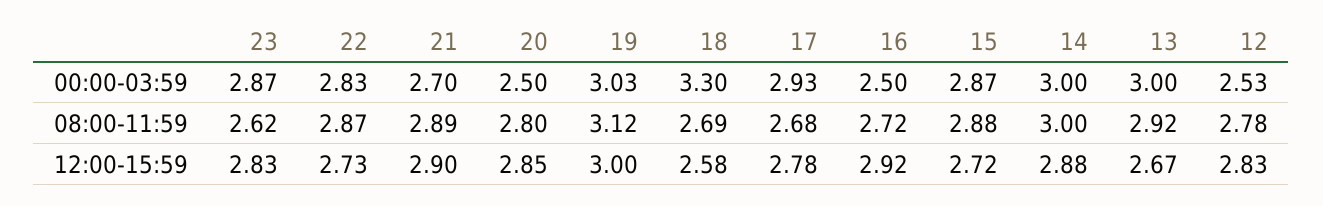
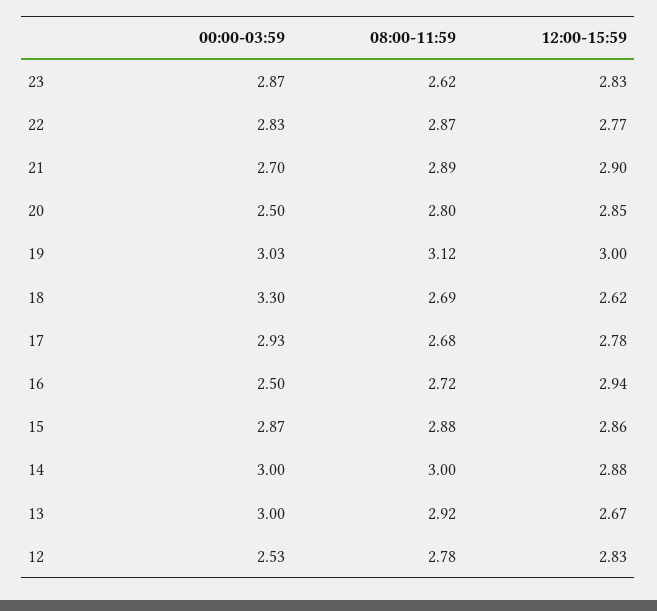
  {
    "23": {
      "00:00-03:59": 2.87,
      "08:00-11:59": 2.62,
      "12:00-15:59": 2.83
    },
    "22": {
      "00:00-03:59": 2.83,
      "08:00-11:59": 2.87,
-     "12:00-15:59": 2.73
+     "12:00-15:59": 2.77
    },
    "21": {
      "00:00-03:59": 2.7,
      "08:00-11:59": 2.89,
      "12:00-15:59": 2.9
    },
    "20": {
      "00:00-03:59": 2.5,
      "08:00-11:59": 2.8,
      "12:00-15:59": 2.85
    },
    "19": {
      "00:00-03:59": 3.03,
      "08:00-11:59": 3.12,
      "12:00-15:59": 3
    },
    "18": {
      "00:00-03:59": 3.3,
      "08:00-11:59": 2.69,
-     "12:00-15:59": 2.58
+     "12:00-15:59": 2.62
    },
    "17": {
      "00:00-03:59": 2.93,
      "08:00-11:59": 2.68,
      "12:00-15:59": 2.78
    },
    "16": {
      "00:00-03:59": 2.5,
      "08:00-11:59": 2.72,
-     "12:00-15:59": 2.92
+     "12:00-15:59": 2.94
    },
    "15": {
      "00:00-03:59": 2.87,
      "08:00-11:59": 2.88,
-     "12:00-15:59": 2.72
+     "12:00-15:59": 2.86
    },
    "14": {
      "00:00-03:59": 3,
      "08:00-11:59": 3,
      "12:00-15:59": 2.88
    },
    "13": {
      "00:00-03:59": 3,
      "08:00-11:59": 2.92,
      "12:00-15:59": 2.67
    },
    "12": {
      "00:00-03:59": 2.53,
      "08:00-11:59": 2.78,
      "12:00-15:59": 2.83
    }
  }

